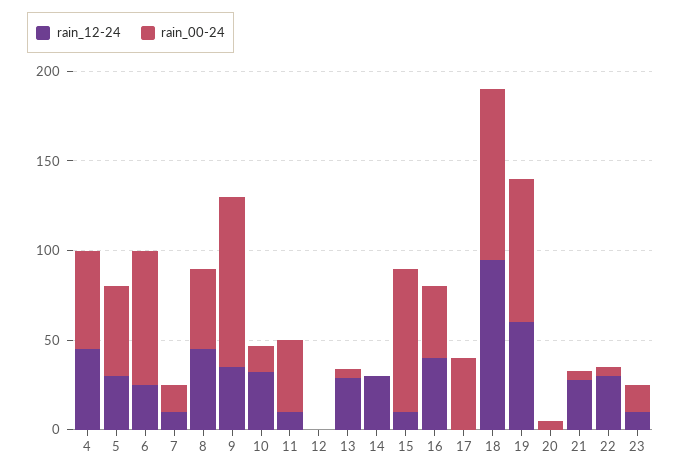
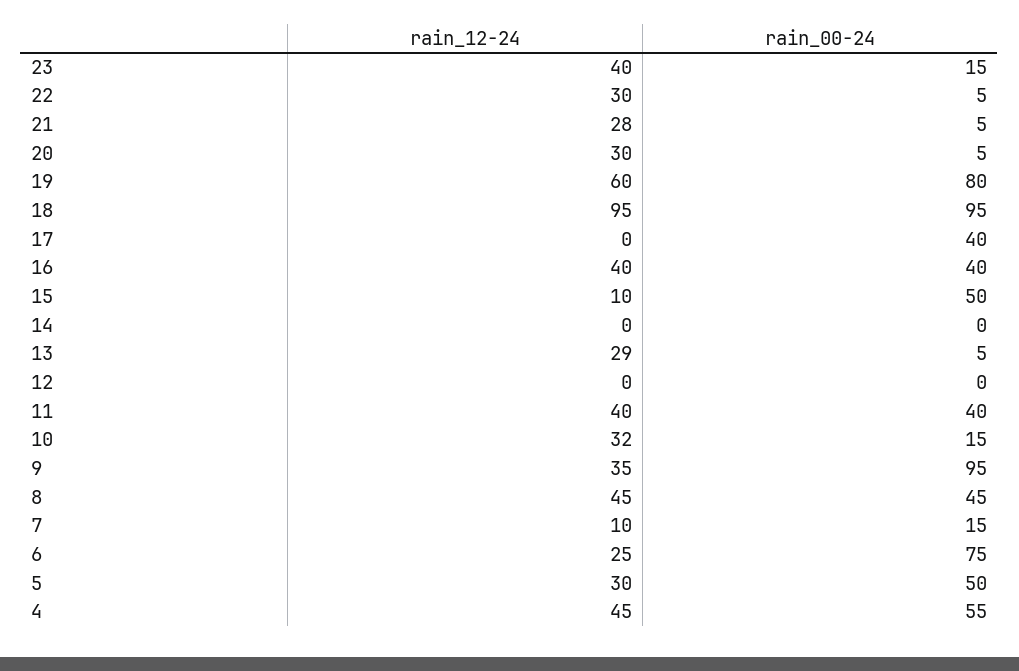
  {
    "rain_12-24": {
      "4": 45,
      "5": 30,
      "6": 25,
      "7": 10,
      "8": 45,
      "9": 35,
      "10": 32,
-     "11": 10,
+     "11": 40,
      "12": 0,
      "13": 29,
-     "14": 30,
+     "14": 0,
      "15": 10,
      "16": 40,
      "17": 0,
      "18": 95,
      "19": 60,
-     "20": 0,
+     "20": 30,
      "21": 28,
      "22": 30,
-     "23": 10
+     "23": 40
    },
    "rain_00-24": {
      "4": 55,
      "5": 50,
      "6": 75,
      "7": 15,
      "8": 45,
      "9": 95,
      "10": 15,
      "11": 40,
      "12": 0,
      "13": 5,
      "14": 0,
-     "15": 80,
+     "15": 50,
      "16": 40,
      "17": 40,
      "18": 95,
      "19": 80,
      "20": 5,
      "21": 5,
      "22": 5,
      "23": 15
    }
  }

